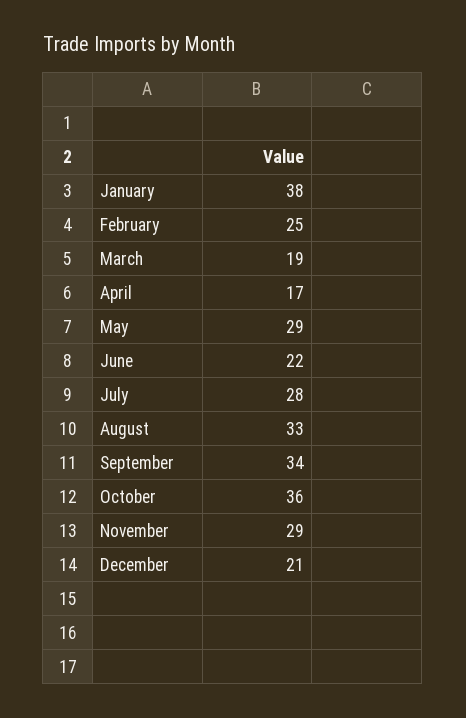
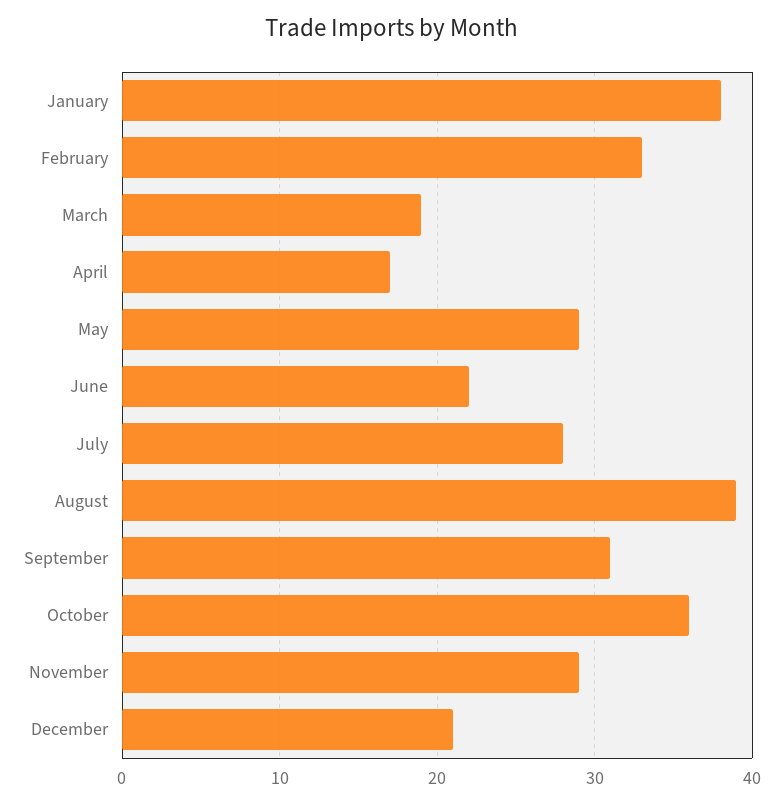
  {
    "January": 38,
-   "February": 25,
+   "February": 33,
    "March": 19,
    "April": 17,
    "May": 29,
    "June": 22,
    "July": 28,
-   "August": 33,
+   "August": 39,
-   "September": 34,
+   "September": 31,
    "October": 36,
    "November": 29,
    "December": 21
  }

